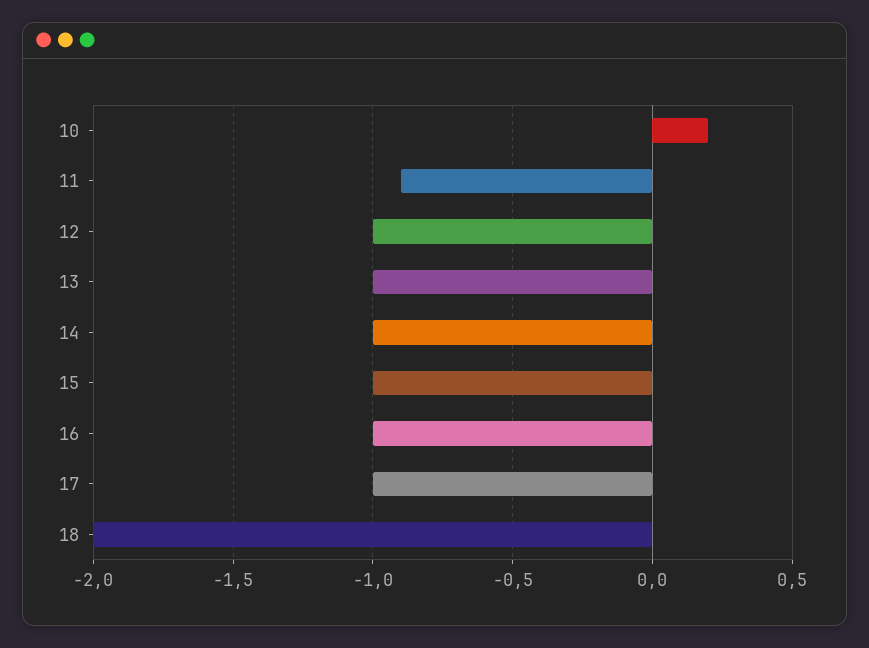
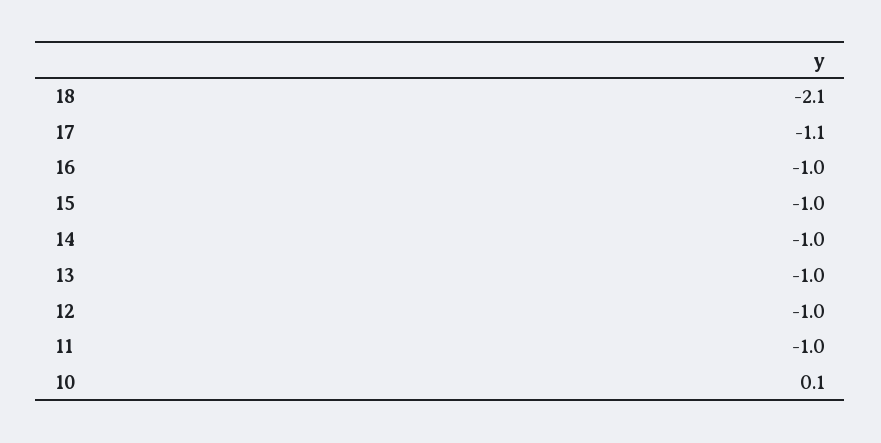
  {
-   "10": 0.2,
+   "10": 0.1,
-   "11": -0.9,
+   "11": -1,
    "12": -1,
    "13": -1,
    "14": -1,
    "15": -1,
    "16": -1,
-   "17": -1,
+   "17": -1.1,
-   "18": -2
+   "18": -2.1
  }

